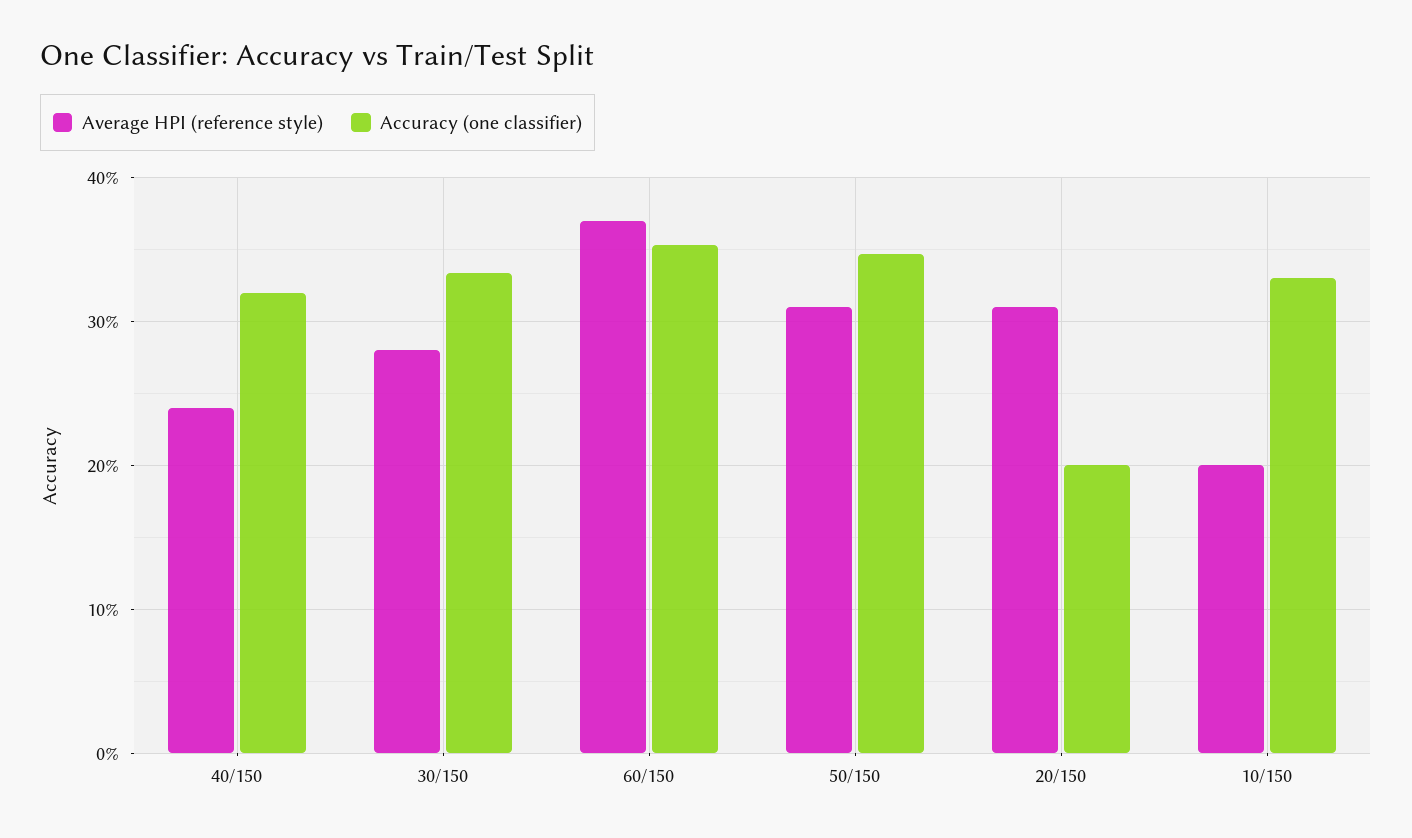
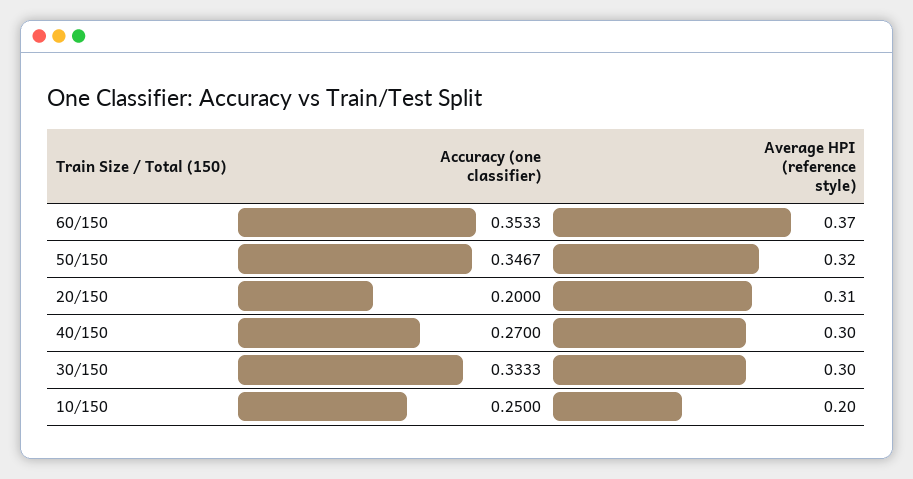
  {
    "Average HPI (reference style)": {
-     "40/150": 0.24,
+     "40/150": 0.3,
-     "30/150": 0.28,
+     "30/150": 0.3,
      "60/150": 0.37,
-     "50/150": 0.31,
+     "50/150": 0.32,
      "20/150": 0.31,
      "10/150": 0.2
    },
    "Accuracy (one classifier)": {
-     "40/150": 0.32,
+     "40/150": 0.27,
      "30/150": 0.3333,
      "60/150": 0.3533,
      "50/150": 0.3467,
      "20/150": 0.2,
-     "10/150": 0.33
+     "10/150": 0.25
    }
  }

